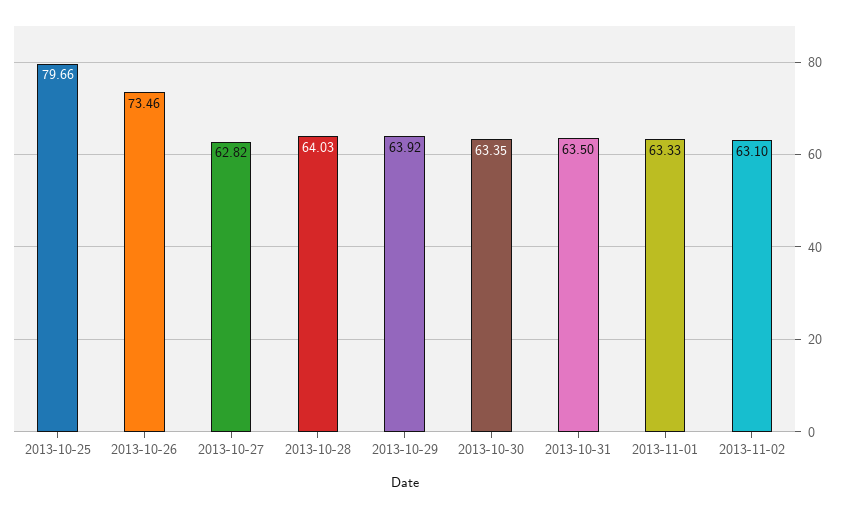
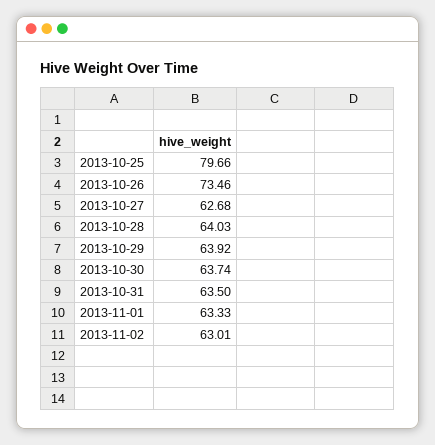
  {
    "2013-10-25": 79.66,
    "2013-10-26": 73.46,
-   "2013-10-27": 62.82,
+   "2013-10-27": 62.68,
    "2013-10-28": 64.03,
    "2013-10-29": 63.92,
-   "2013-10-30": 63.35,
+   "2013-10-30": 63.74,
    "2013-10-31": 63.5,
    "2013-11-01": 63.33,
-   "2013-11-02": 63.1
+   "2013-11-02": 63.01
  }

